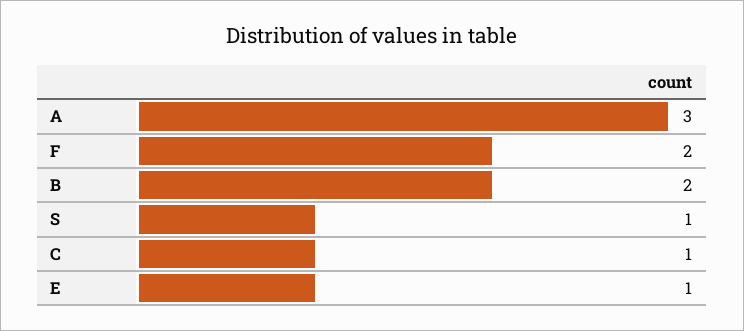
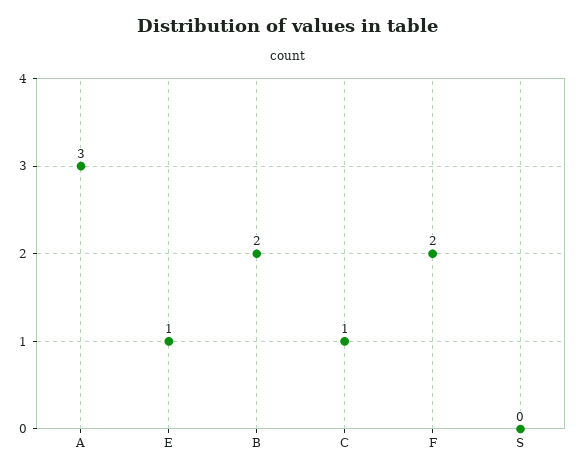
  {
    "A": 3,
    "F": 2,
    "B": 2,
-   "S": 1,
+   "S": 0,
    "C": 1,
    "E": 1
  }

